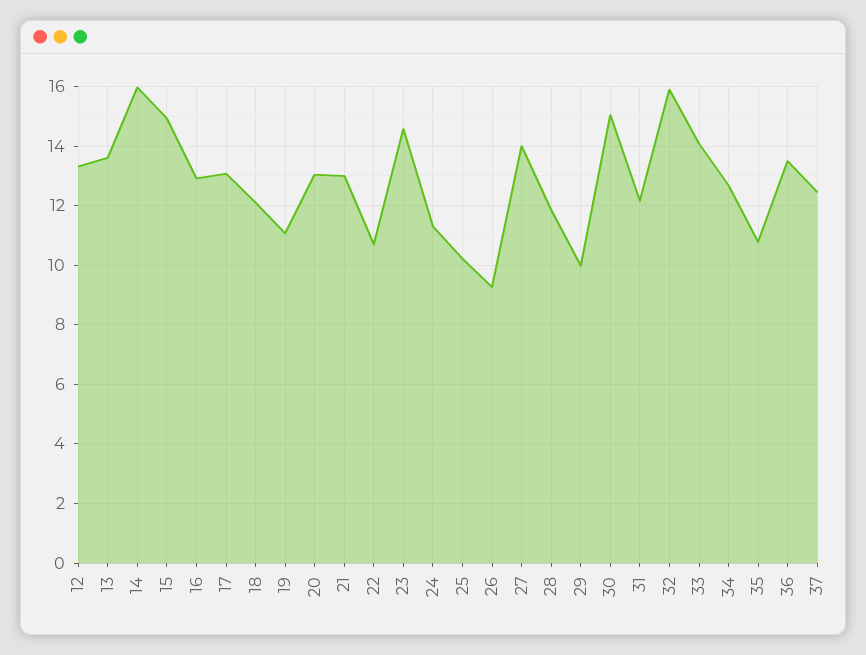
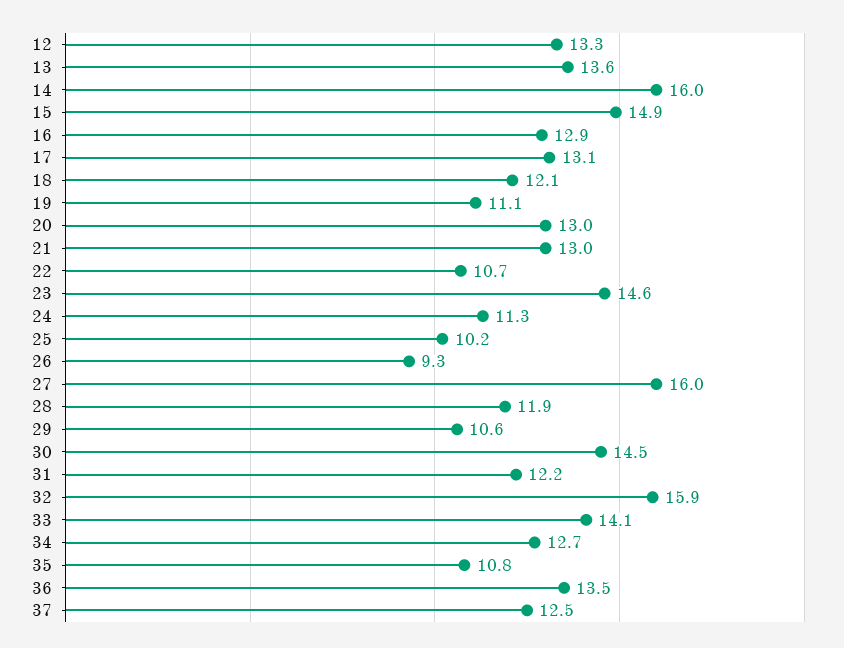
  {
    "12": 13.3,
    "13": 13.6,
    "14": 16,
    "15": 14.9,
    "16": 12.9,
    "17": 13.1,
    "18": 12.1,
    "19": 11.1,
    "20": 13,
    "21": 13,
    "22": 10.7,
    "23": 14.6,
    "24": 11.3,
    "25": 10.2,
    "26": 9.3,
-   "27": 14,
+   "27": 16,
    "28": 11.9,
-   "29": 10,
+   "29": 10.6,
-   "30": 15,
+   "30": 14.5,
    "31": 12.2,
    "32": 15.9,
    "33": 14.1,
    "34": 12.7,
    "35": 10.8,
    "36": 13.5,
    "37": 12.5
  }

